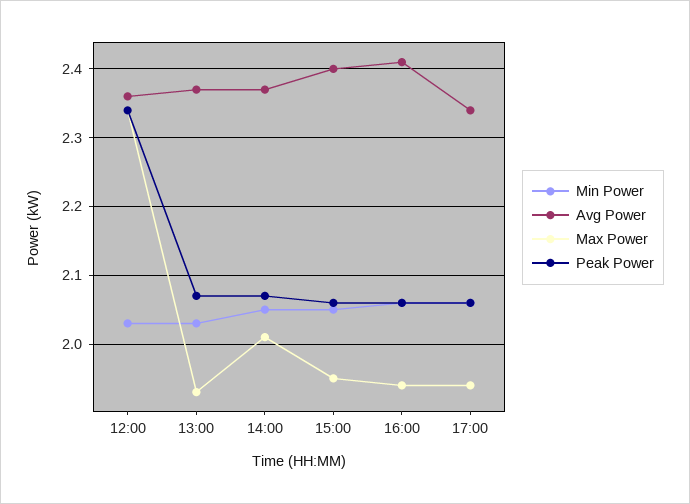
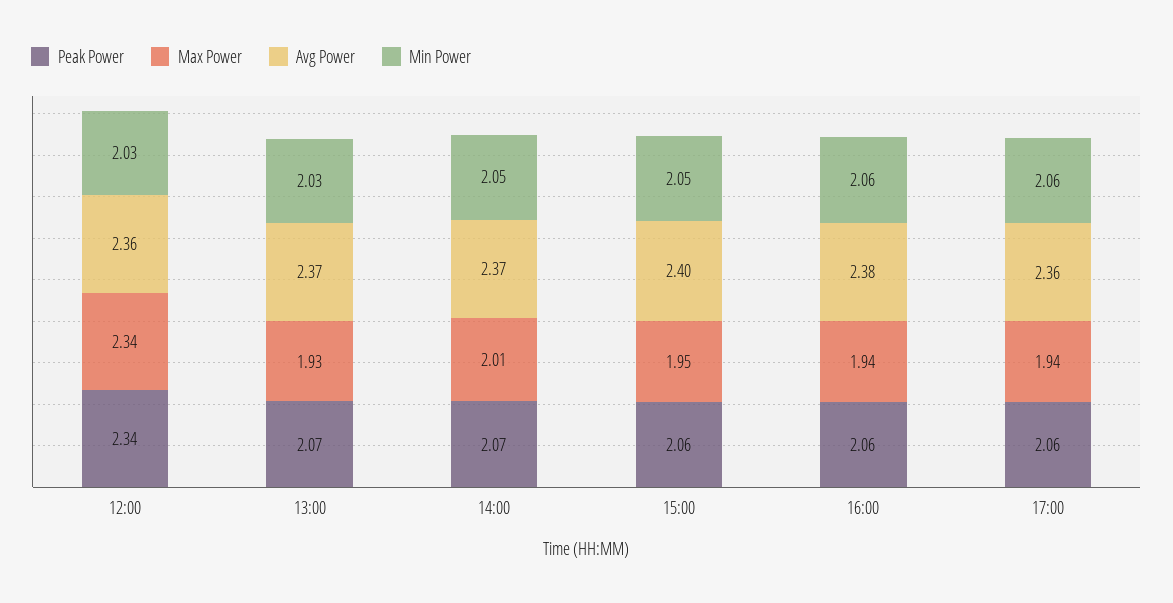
  {
    "Min Power": {
      "12:00": 2.03,
      "13:00": 2.03,
      "14:00": 2.05,
      "15:00": 2.05,
      "16:00": 2.06,
      "17:00": 2.06
    },
    "Avg Power": {
      "12:00": 2.36,
      "13:00": 2.37,
      "14:00": 2.37,
      "15:00": 2.4,
-     "16:00": 2.41,
+     "16:00": 2.38,
-     "17:00": 2.34
+     "17:00": 2.36
    },
    "Max Power": {
      "12:00": 2.34,
      "13:00": 1.93,
      "14:00": 2.01,
      "15:00": 1.95,
      "16:00": 1.94,
      "17:00": 1.94
    },
    "Peak Power": {
      "12:00": 2.34,
      "13:00": 2.07,
      "14:00": 2.07,
      "15:00": 2.06,
      "16:00": 2.06,
      "17:00": 2.06
    }
  }

